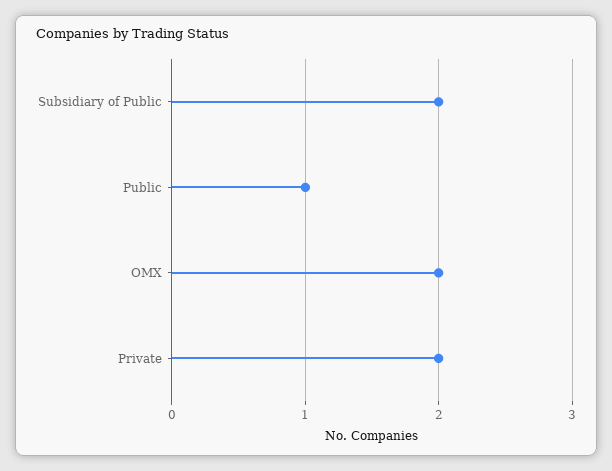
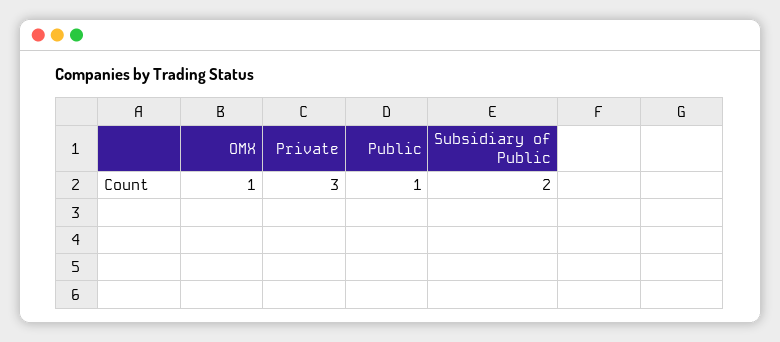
  {
    "Subsidiary of Public": 2,
    "Public": 1,
-   "OMX": 2,
+   "OMX": 1,
-   "Private": 2
+   "Private": 3
  }

